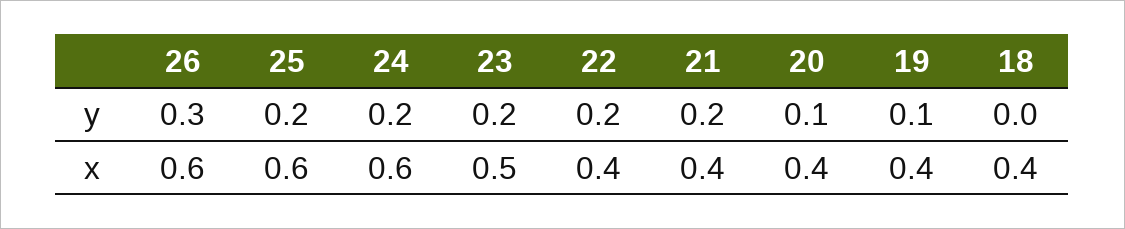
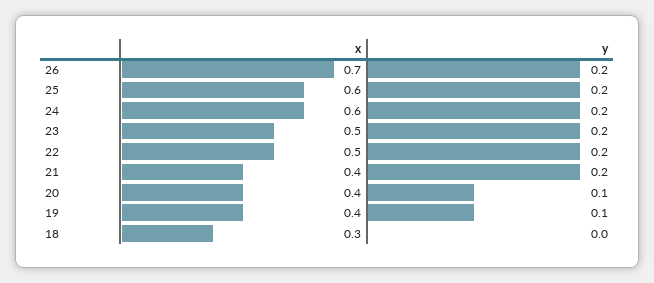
  {
    "26": {
-     "y": 0.3,
+     "y": 0.2,
-     "x": 0.6
+     "x": 0.7
    },
    "25": {
      "y": 0.2,
      "x": 0.6
    },
    "24": {
      "y": 0.2,
      "x": 0.6
    },
    "23": {
      "y": 0.2,
      "x": 0.5
    },
    "22": {
      "y": 0.2,
-     "x": 0.4
+     "x": 0.5
    },
    "21": {
      "y": 0.2,
      "x": 0.4
    },
    "20": {
      "y": 0.1,
      "x": 0.4
    },
    "19": {
      "y": 0.1,
      "x": 0.4
    },
    "18": {
      "y": 0,
-     "x": 0.4
+     "x": 0.3
    }
  }

